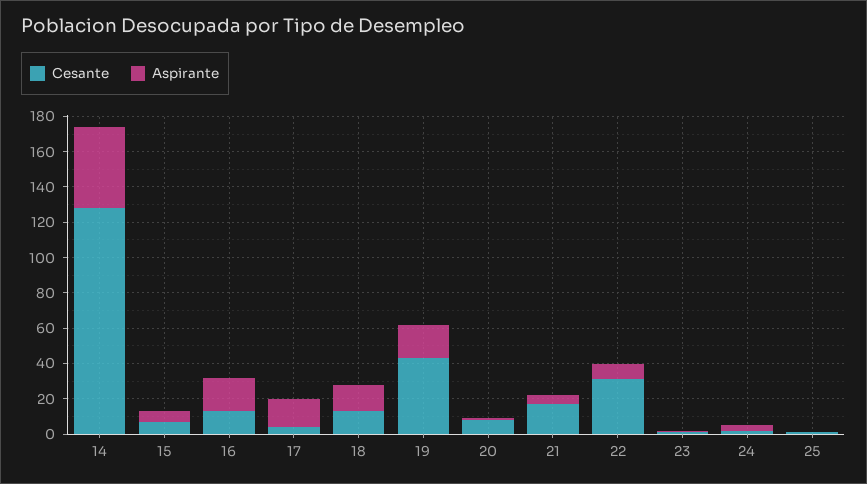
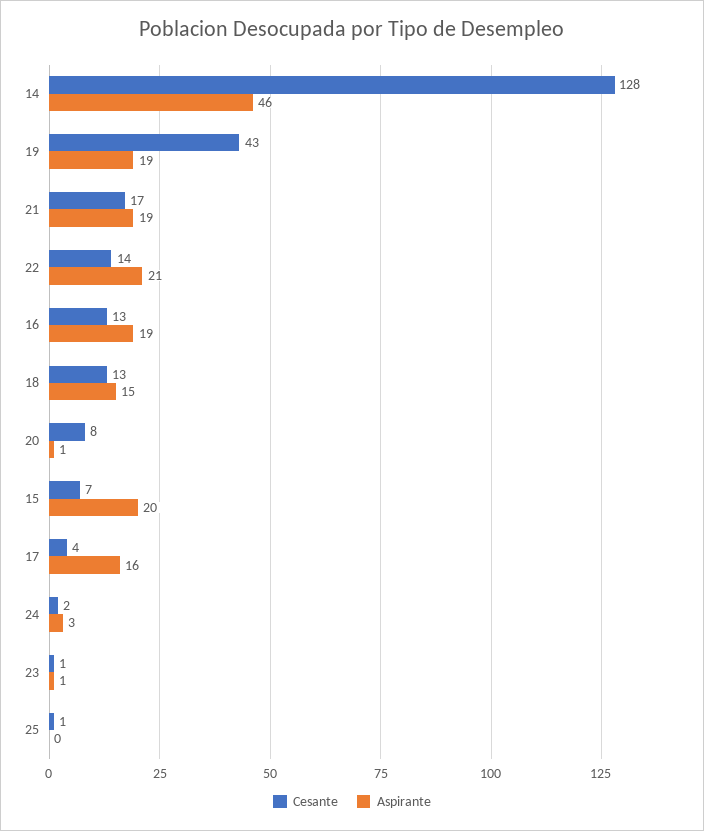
  {
    "Cesante": {
      "14": 128,
      "15": 7,
      "16": 13,
      "17": 4,
      "18": 13,
      "19": 43,
      "20": 8,
      "21": 17,
-     "22": 30,
+     "22": 14,
      "23": 1,
      "24": 2,
      "25": 1
    },
    "Aspirante": {
      "14": 46,
-     "15": 5,
+     "15": 20,
      "16": 19,
      "17": 16,
      "18": 15,
      "19": 19,
      "20": 1,
-     "21": 5,
+     "21": 19,
-     "22": 10,
+     "22": 21,
      "23": 1,
      "24": 3,
      "25": 0
    }
  }

